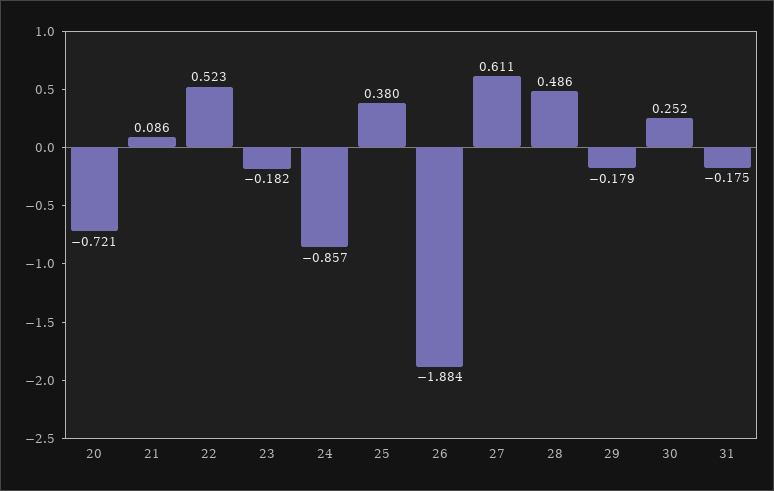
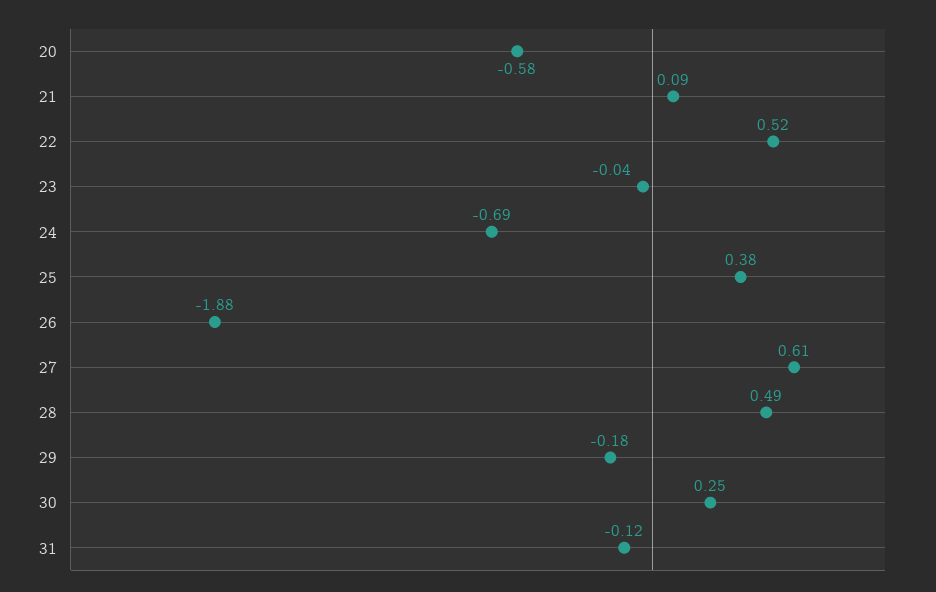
  {
-   "20": -0.721,
+   "20": -0.58,
    "21": 0.086,
    "22": 0.523,
-   "23": -0.182,
+   "23": -0.04,
-   "24": -0.857,
+   "24": -0.69,
    "25": 0.38,
    "26": -1.884,
    "27": 0.611,
    "28": 0.486,
    "29": -0.179,
    "30": 0.252,
-   "31": -0.175
+   "31": -0.12
  }

